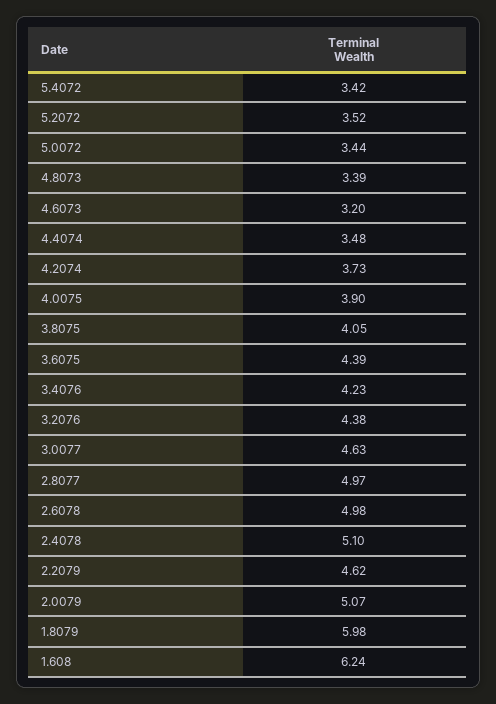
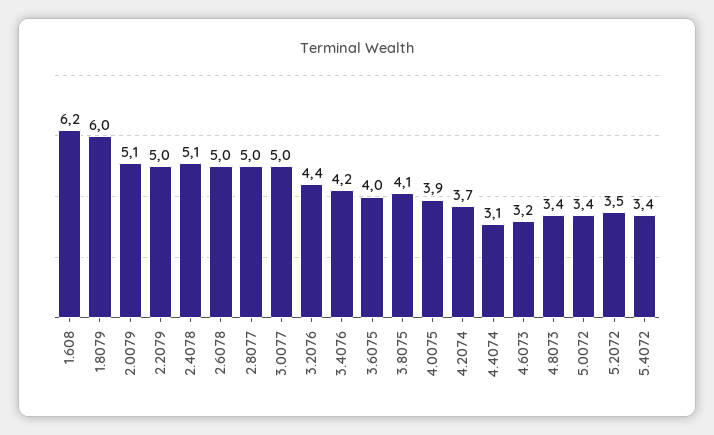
  {
    "5.4072": 3.42,
    "5.2072": 3.52,
    "5.0072": 3.44,
    "4.8073": 3.39,
    "4.6073": 3.2,
-   "4.4074": 3.48,
+   "4.4074": 3.1,
    "4.2074": 3.73,
    "4.0075": 3.9,
    "3.8075": 4.05,
-   "3.6075": 4.39,
+   "3.6075": 4,
    "3.4076": 4.23,
    "3.2076": 4.38,
-   "3.0077": 4.63,
+   "3.0077": 5,
    "2.8077": 4.97,
    "2.6078": 4.98,
    "2.4078": 5.1,
-   "2.2079": 4.62,
+   "2.2079": 5,
    "2.0079": 5.07,
    "1.8079": 5.98,
    "1.608": 6.24
  }

